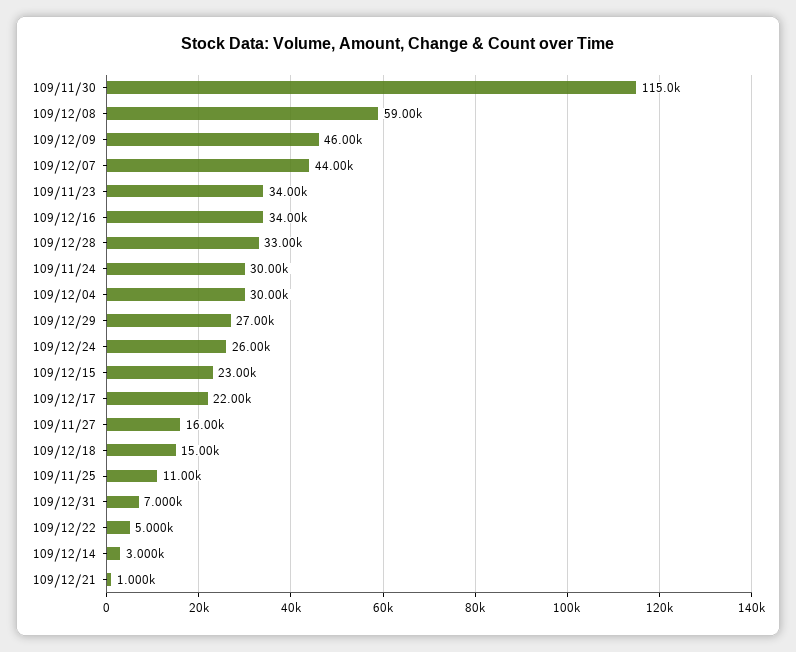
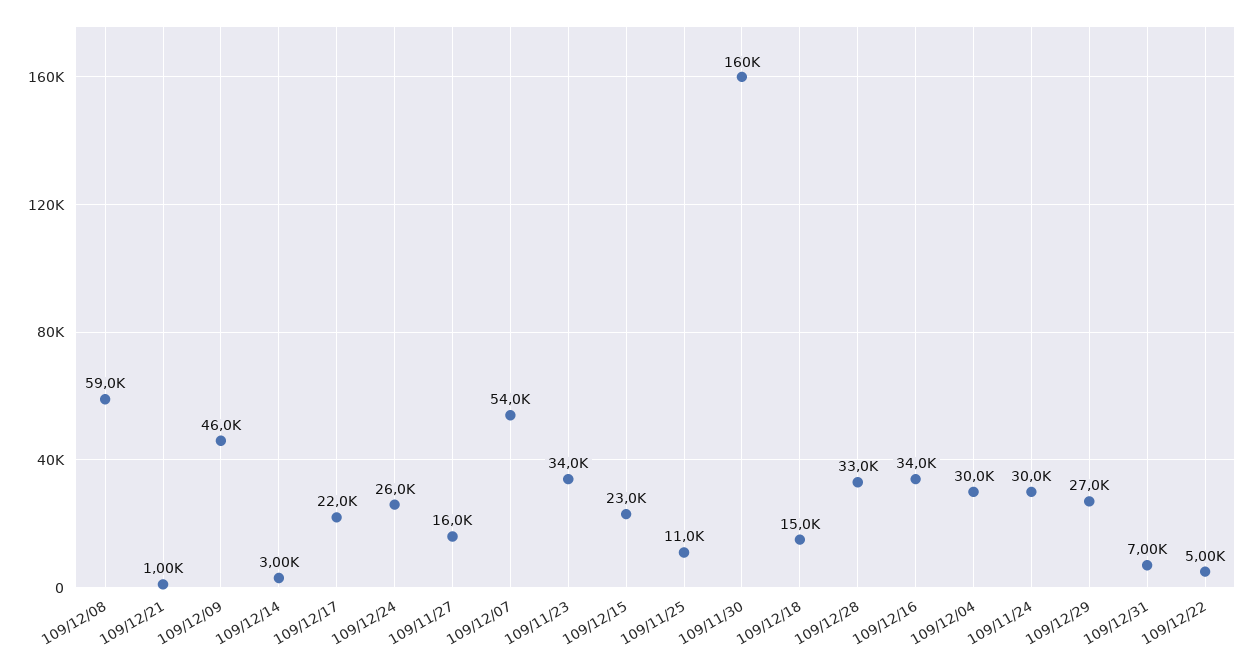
  {
-   "109/11/30": 115000,
+   "109/11/30": 160000,
    "109/12/08": 59000,
    "109/12/09": 46000,
-   "109/12/07": 44000,
+   "109/12/07": 54000,
    "109/11/23": 34000,
    "109/12/16": 34000,
    "109/12/28": 33000,
    "109/11/24": 30000,
    "109/12/04": 30000,
    "109/12/29": 27000,
    "109/12/24": 26000,
    "109/12/15": 23000,
    "109/12/17": 22000,
    "109/11/27": 16000,
    "109/12/18": 15000,
    "109/11/25": 11000,
    "109/12/31": 7000,
    "109/12/22": 5000,
    "109/12/14": 3000,
    "109/12/21": 1000
  }

